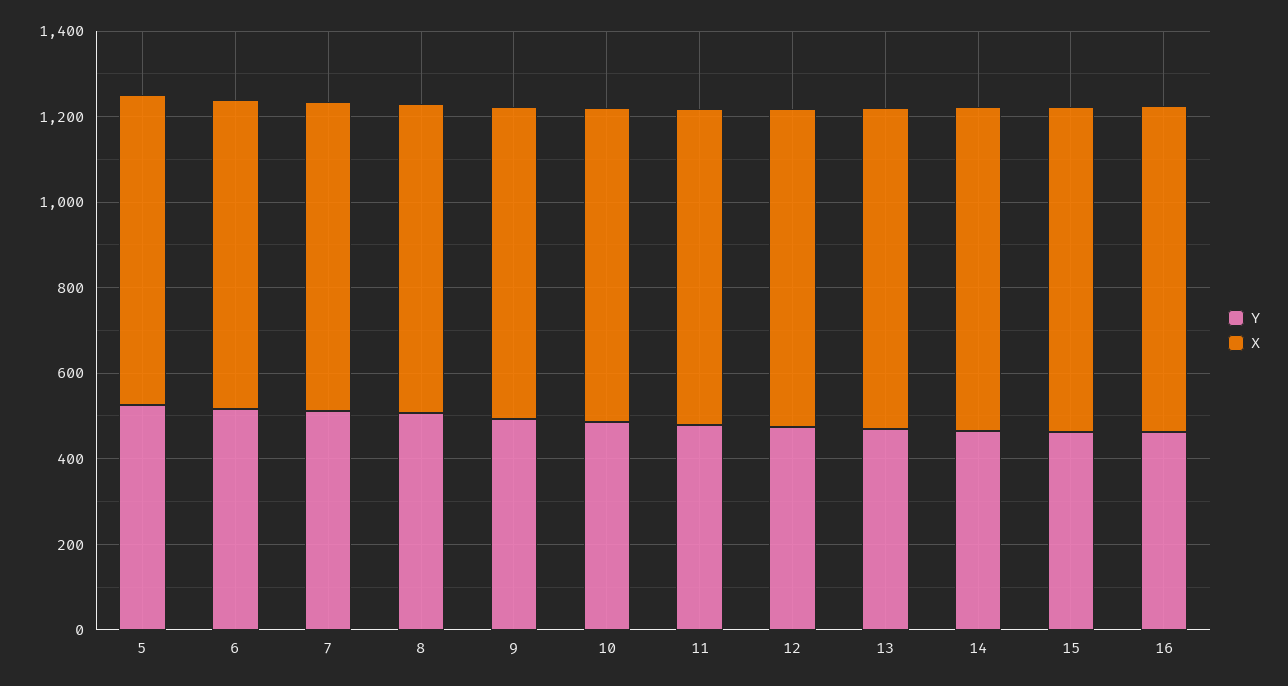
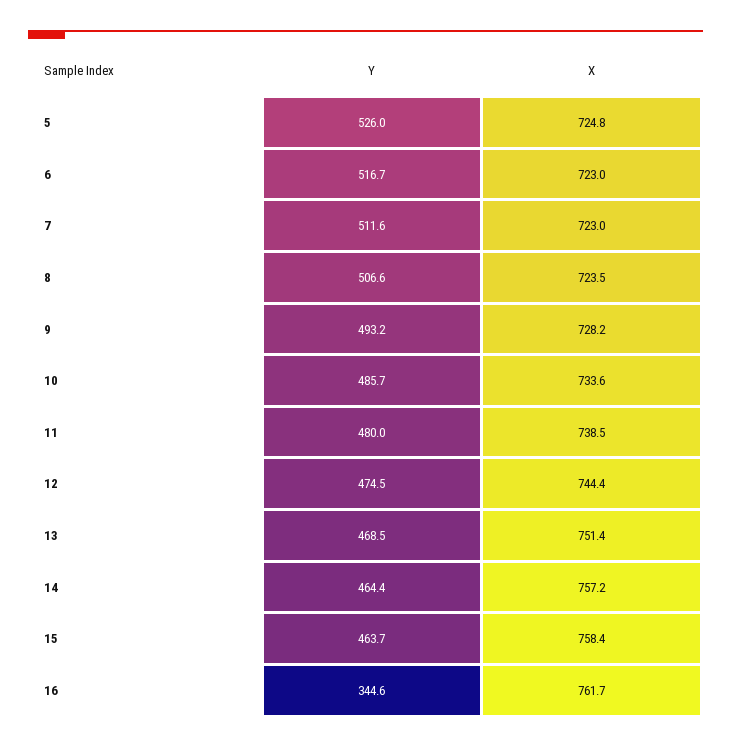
  {
    "Y": {
      "5": 526,
      "6": 516.7,
      "7": 511.6,
      "8": 506.6,
      "9": 493.2,
      "10": 485.7,
      "11": 480,
      "12": 474.5,
      "13": 468.5,
      "14": 464.4,
      "15": 463.7,
-     "16": 450
+     "16": 344.6
    },
    "X": {
      "5": 724.8,
      "6": 723,
      "7": 723,
      "8": 723.5,
      "9": 728.2,
      "10": 733.6,
      "11": 738.5,
      "12": 744.4,
      "13": 751.4,
      "14": 757.2,
      "15": 758.4,
      "16": 761.7
    }
  }

